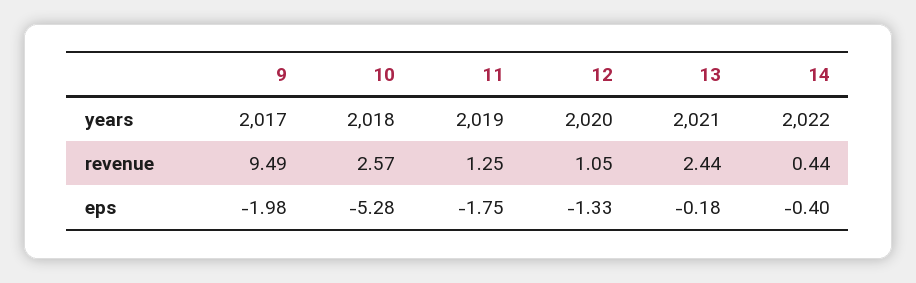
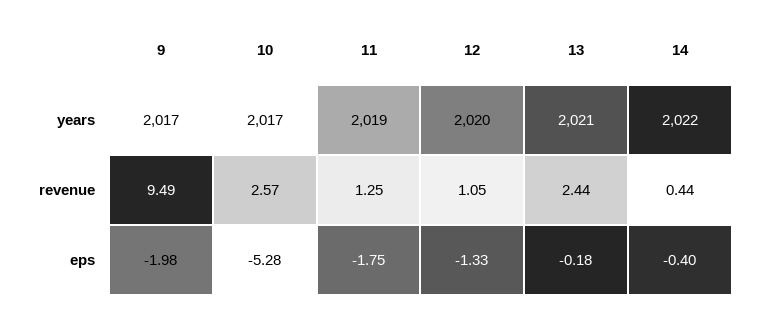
  {
    "9": {
      "years": 2017,
      "revenue": 9.49,
      "eps": -1.98
    },
    "10": {
-     "years": 2018,
+     "years": 2017,
      "revenue": 2.57,
      "eps": -5.28
    },
    "11": {
      "years": 2019,
      "revenue": 1.25,
      "eps": -1.75
    },
    "12": {
      "years": 2020,
      "revenue": 1.05,
      "eps": -1.33
    },
    "13": {
      "years": 2021,
      "revenue": 2.44,
      "eps": -0.18
    },
    "14": {
      "years": 2022,
      "revenue": 0.44,
      "eps": -0.4
    }
  }

